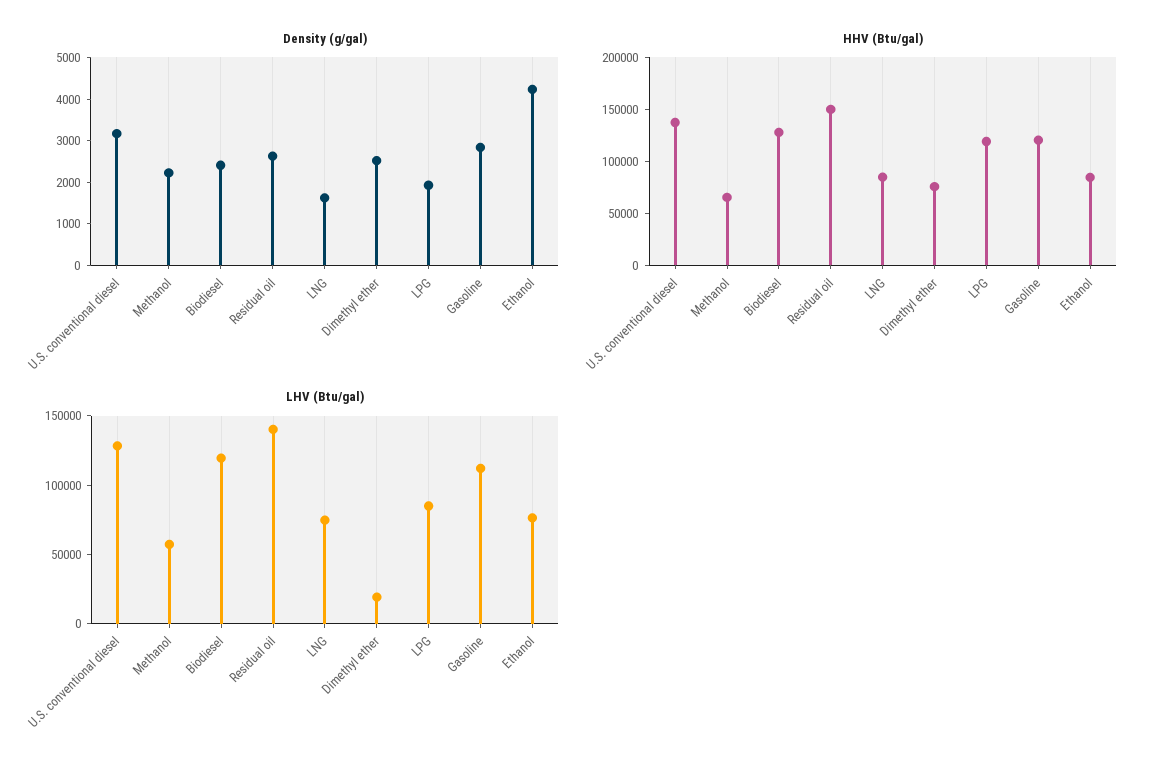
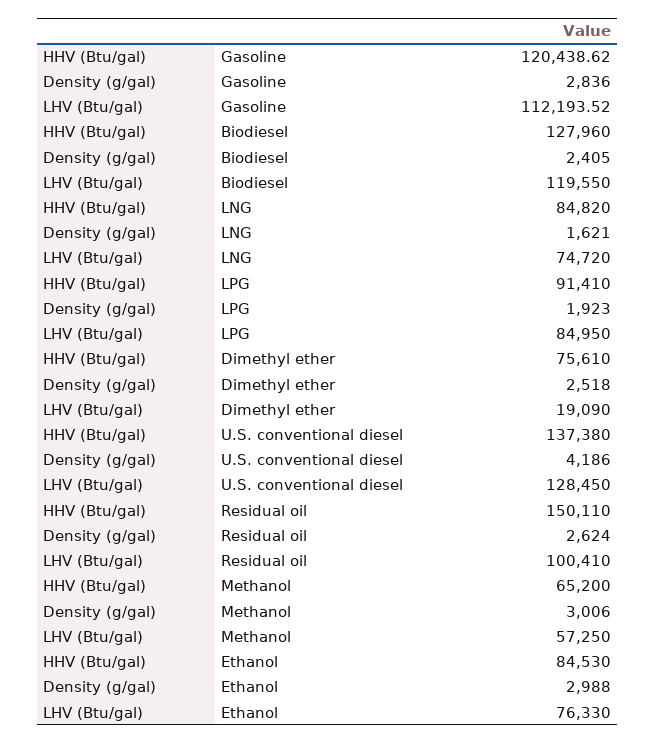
  {
    "Density (g/gal)": {
-     "U.S. conventional diesel": 3200,
+     "U.S. conventional diesel": 4186,
-     "Methanol": 2200,
+     "Methanol": 3006,
      "Biodiesel": 2405,
      "Residual oil": 2624,
      "LNG": 1621,
      "Dimethyl ether": 2518,
      "LPG": 1923,
      "Gasoline": 2836,
-     "Ethanol": 4200
+     "Ethanol": 2988
    },
    "HHV (Btu/gal)": {
      "U.S. conventional diesel": 137380,
      "Methanol": 65200,
      "Biodiesel": 127960,
      "Residual oil": 150110,
      "LNG": 84820,
      "Dimethyl ether": 75610,
-     "LPG": 120000,
+     "LPG": 91410,
      "Gasoline": 120438.62,
      "Ethanol": 84530
    },
    "LHV (Btu/gal)": {
      "U.S. conventional diesel": 128450,
      "Methanol": 57250,
      "Biodiesel": 119550,
-     "Residual oil": 140000,
+     "Residual oil": 100410,
      "LNG": 74720,
      "Dimethyl ether": 19090,
      "LPG": 84950,
      "Gasoline": 112193.52,
      "Ethanol": 76330
    }
  }

